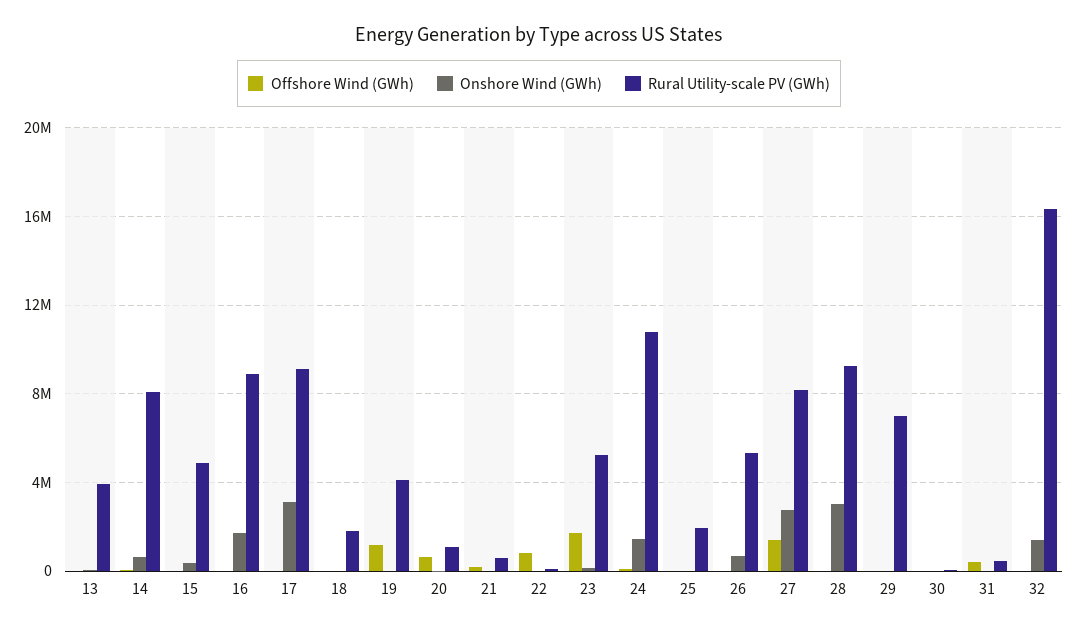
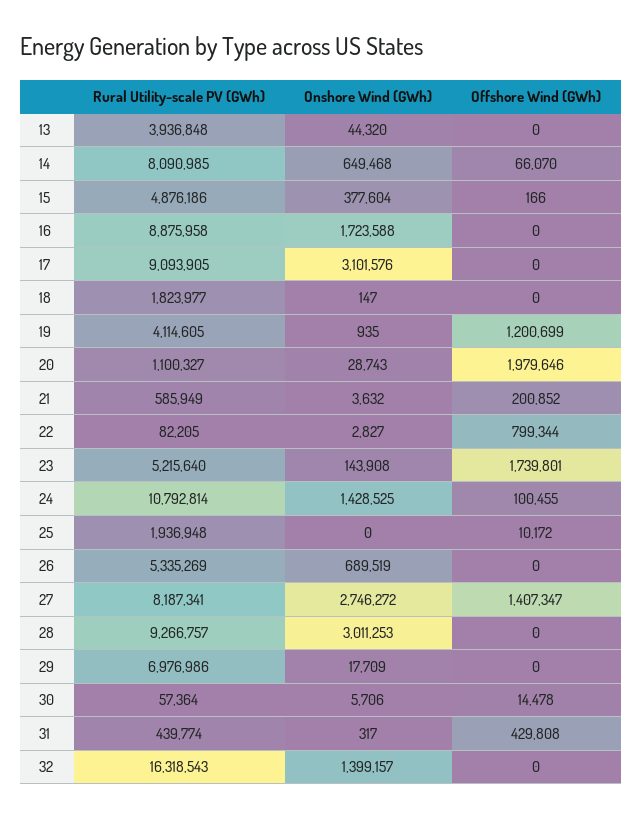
  {
    "Offshore Wind (GWh)": {
      "13": 0,
      "14": 66070,
      "15": 166,
      "16": 0,
      "17": 0,
      "18": 0,
      "19": 1200699,
-     "20": 500000,
+     "20": 1979646,
      "21": 200852,
      "22": 799344,
      "23": 1739801,
      "24": 100455,
      "25": 10172,
      "26": 0,
      "27": 1407347,
      "28": 0,
      "29": 0,
      "30": 14478,
      "31": 429808,
      "32": 0
    },
    "Onshore Wind (GWh)": {
      "13": 44320,
      "14": 649468,
      "15": 377604,
      "16": 1723588,
      "17": 3101576,
      "18": 147,
      "19": 935,
      "20": 28743,
      "21": 3632,
      "22": 2827,
      "23": 143908,
      "24": 1428525,
      "25": 0,
      "26": 689519,
      "27": 2746272,
      "28": 3011253,
      "29": 17709,
      "30": 5706,
      "31": 317,
      "32": 1399157
    },
    "Rural Utility-scale PV (GWh)": {
      "13": 3936848,
      "14": 8090985,
      "15": 4876186,
      "16": 8875958,
      "17": 9093905,
      "18": 1823977,
      "19": 4114605,
      "20": 1100327,
      "21": 585949,
      "22": 82205,
      "23": 5215640,
      "24": 10792814,
      "25": 1936948,
      "26": 5335269,
      "27": 8187341,
      "28": 9266757,
      "29": 6976986,
      "30": 57364,
      "31": 439774,
      "32": 16318543
    }
  }

